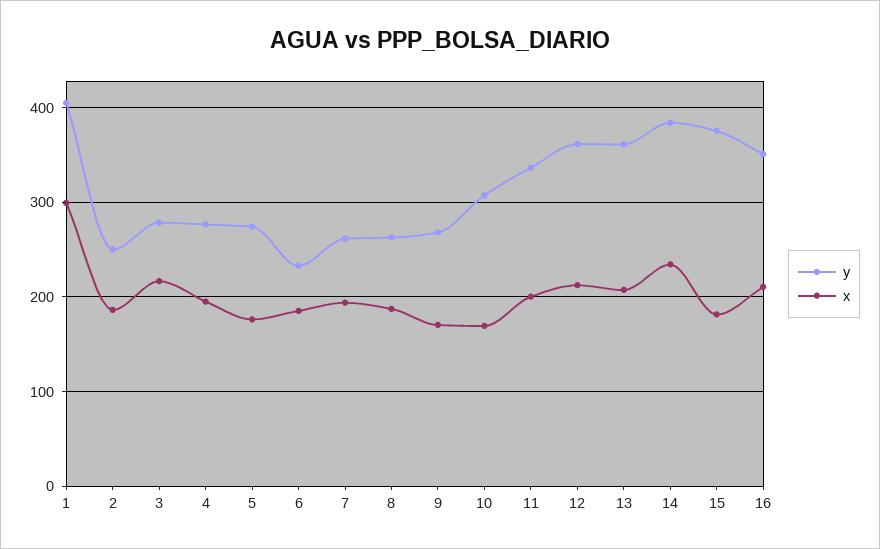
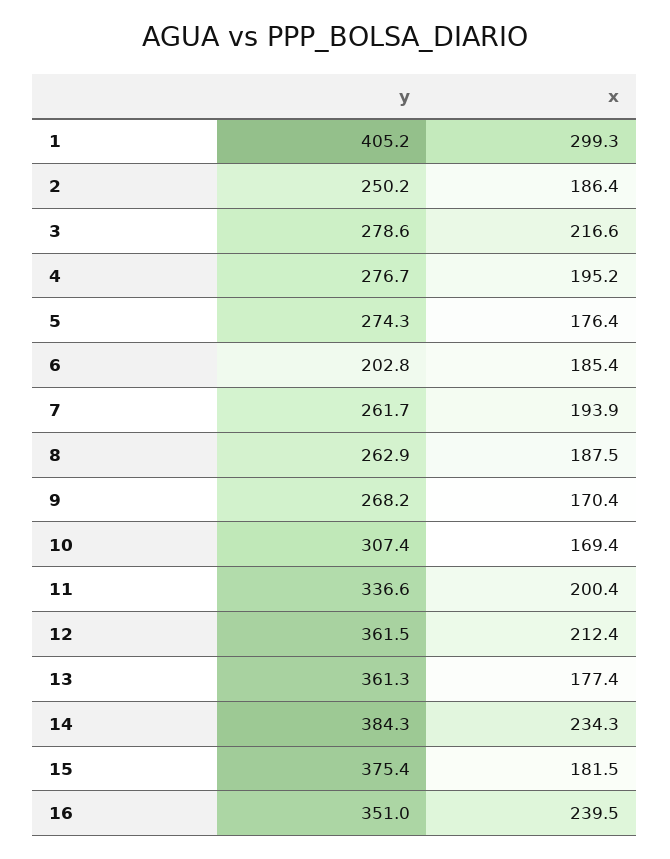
  {
    "y": {
      "1": 405.2,
      "2": 250.2,
      "3": 278.6,
      "4": 276.7,
      "5": 274.3,
-     "6": 230,
+     "6": 202.8,
      "7": 261.7,
      "8": 262.9,
      "9": 268.2,
      "10": 307.4,
      "11": 336.6,
      "12": 361.5,
      "13": 361.3,
      "14": 384.3,
      "15": 375.4,
      "16": 351
    },
    "x": {
      "1": 299.3,
      "2": 186.4,
      "3": 216.6,
      "4": 195.2,
      "5": 176.4,
      "6": 185.4,
      "7": 193.9,
      "8": 187.5,
      "9": 170.4,
      "10": 169.4,
      "11": 200.4,
      "12": 212.4,
-     "13": 210,
+     "13": 177.4,
      "14": 234.3,
      "15": 181.5,
-     "16": 210
+     "16": 239.5
    }
  }

